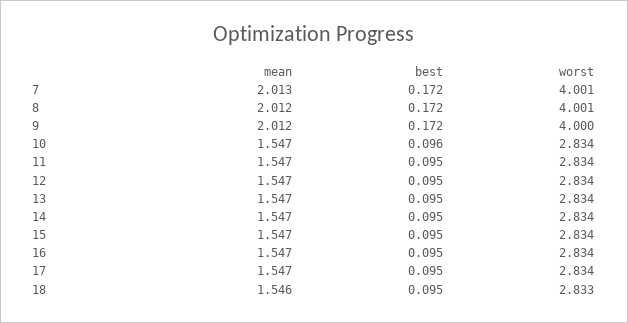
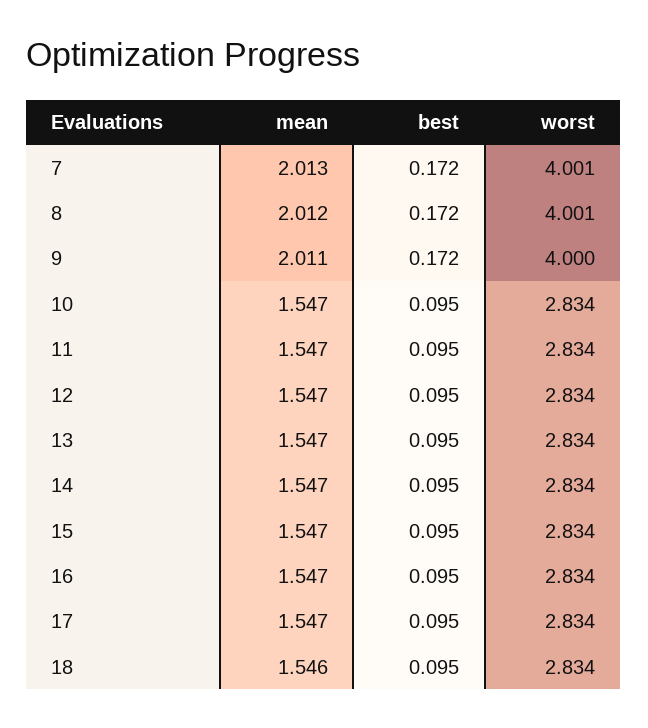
  {
    "mean": {
      "7": 2.013,
      "8": 2.012,
-     "9": 2.012,
+     "9": 2.011,
      "10": 1.547,
      "11": 1.547,
      "12": 1.547,
      "13": 1.547,
      "14": 1.547,
      "15": 1.547,
      "16": 1.547,
      "17": 1.547,
      "18": 1.546
    },
    "best": {
      "7": 0.172,
      "8": 0.172,
      "9": 0.172,
-     "10": 0.096,
+     "10": 0.095,
      "11": 0.095,
      "12": 0.095,
      "13": 0.095,
      "14": 0.095,
      "15": 0.095,
      "16": 0.095,
      "17": 0.095,
      "18": 0.095
    },
    "worst": {
      "7": 4.001,
      "8": 4.001,
      "9": 4,
      "10": 2.834,
      "11": 2.834,
      "12": 2.834,
      "13": 2.834,
      "14": 2.834,
      "15": 2.834,
      "16": 2.834,
      "17": 2.834,
-     "18": 2.833
+     "18": 2.834
    }
  }

